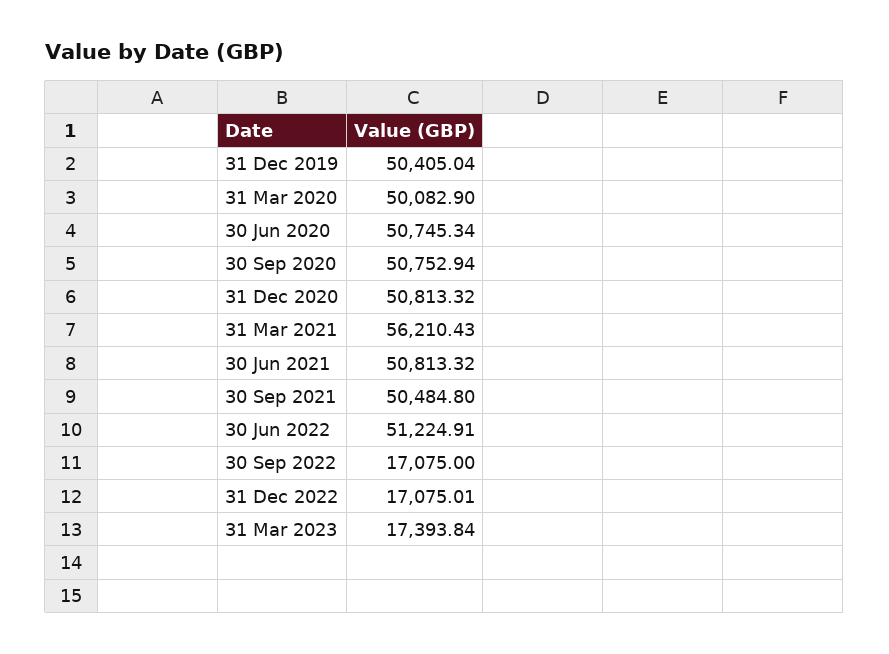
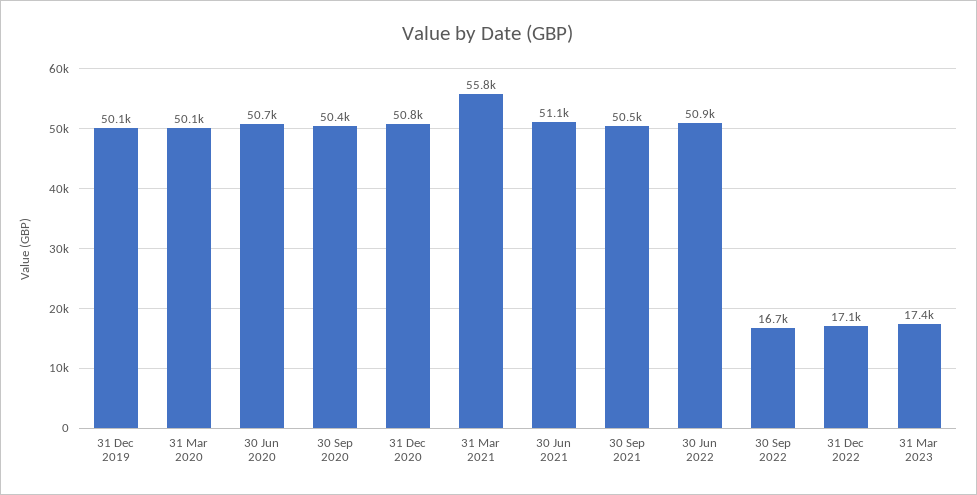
  {
-   "31 Dec 2019": 50405.04,
+   "31 Dec 2019": 50100,
    "31 Mar 2020": 50082.9,
    "30 Jun 2020": 50745.34,
-   "30 Sep 2020": 50752.94,
+   "30 Sep 2020": 50400,
    "31 Dec 2020": 50813.32,
-   "31 Mar 2021": 56210.43,
+   "31 Mar 2021": 55800,
-   "30 Jun 2021": 50813.32,
+   "30 Jun 2021": 51100,
    "30 Sep 2021": 50484.8,
-   "30 Jun 2022": 51224.91,
+   "30 Jun 2022": 50900,
-   "30 Sep 2022": 17075,
+   "30 Sep 2022": 16700,
    "31 Dec 2022": 17075.01,
    "31 Mar 2023": 17393.84
  }

